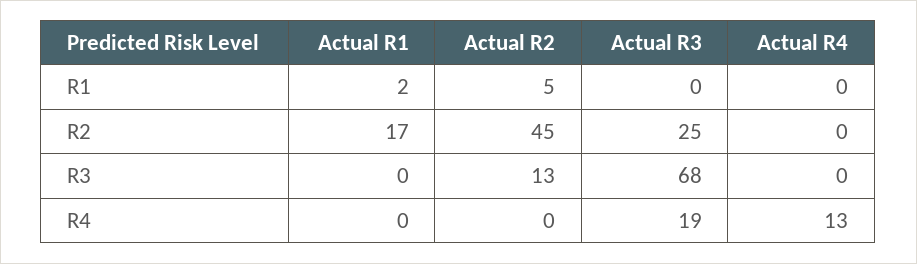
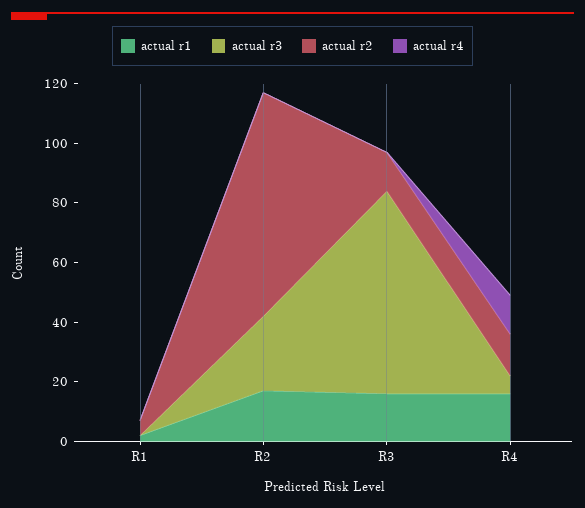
  {
    "Actual R1": {
      "R1": 2,
      "R2": 17,
-     "R3": 0,
+     "R3": 15,
-     "R4": 0
+     "R4": 15
    },
    "Actual R2": {
      "R1": 5,
-     "R2": 45,
+     "R2": 75,
      "R3": 13,
-     "R4": 0
+     "R4": 15
    },
    "Actual R3": {
      "R1": 0,
      "R2": 25,
      "R3": 68,
-     "R4": 19
+     "R4": 5
    },
    "Actual R4": {
      "R1": 0,
      "R2": 0,
      "R3": 0,
      "R4": 13
    }
  }

